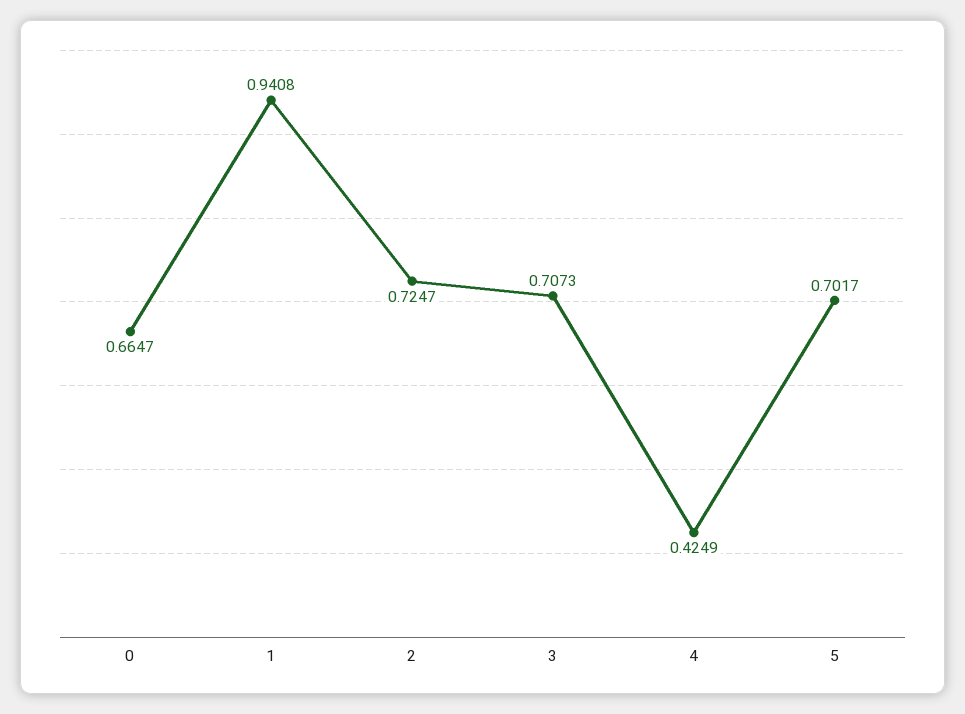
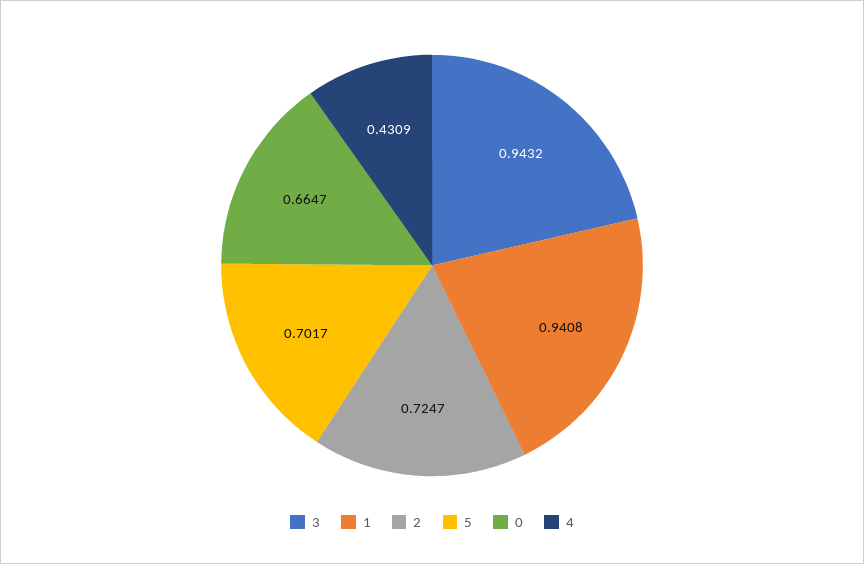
  {
    "0": 0.6647,
    "1": 0.9408,
    "2": 0.7247,
-   "3": 0.7073,
+   "3": 0.9432,
-   "4": 0.4249,
+   "4": 0.4309,
    "5": 0.7017
  }

